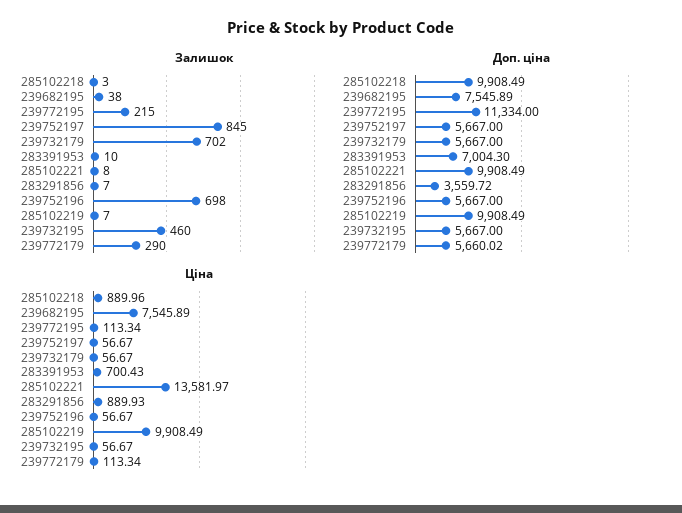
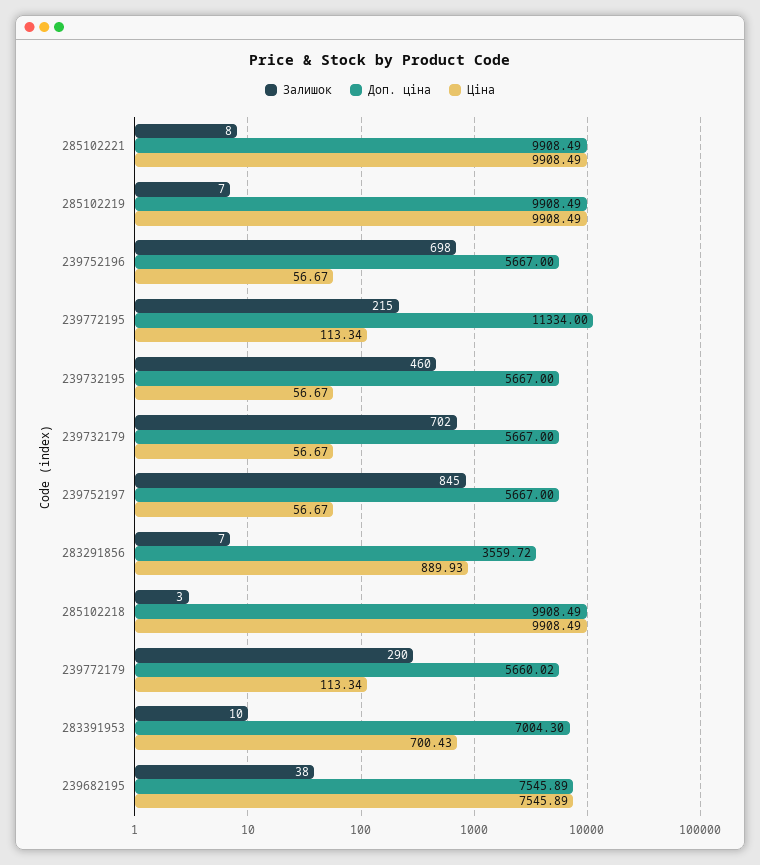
  {
    "Залишок": {
      "285102218": 3,
      "239682195": 38,
      "239772195": 215,
      "239752197": 845,
      "239732179": 702,
      "283391953": 10,
      "285102221": 8,
      "283291856": 7,
      "239752196": 698,
      "285102219": 7,
      "239732195": 460,
      "239772179": 290
    },
    "Доп. ціна": {
      "285102218": 9908.49,
      "239682195": 7545.89,
      "239772195": 11334,
      "239752197": 5667,
      "239732179": 5667,
      "283391953": 7004.3,
      "285102221": 9908.49,
      "283291856": 3559.72,
      "239752196": 5667,
      "285102219": 9908.49,
      "239732195": 5667,
      "239772179": 5660.02
    },
    "Ціна": {
-     "285102218": 889.96,
+     "285102218": 9908.49,
      "239682195": 7545.89,
      "239772195": 113.34,
      "239752197": 56.67,
      "239732179": 56.67,
      "283391953": 700.43,
-     "285102221": 13581.97,
+     "285102221": 9908.49,
      "283291856": 889.93,
      "239752196": 56.67,
      "285102219": 9908.49,
      "239732195": 56.67,
      "239772179": 113.34
    }
  }

